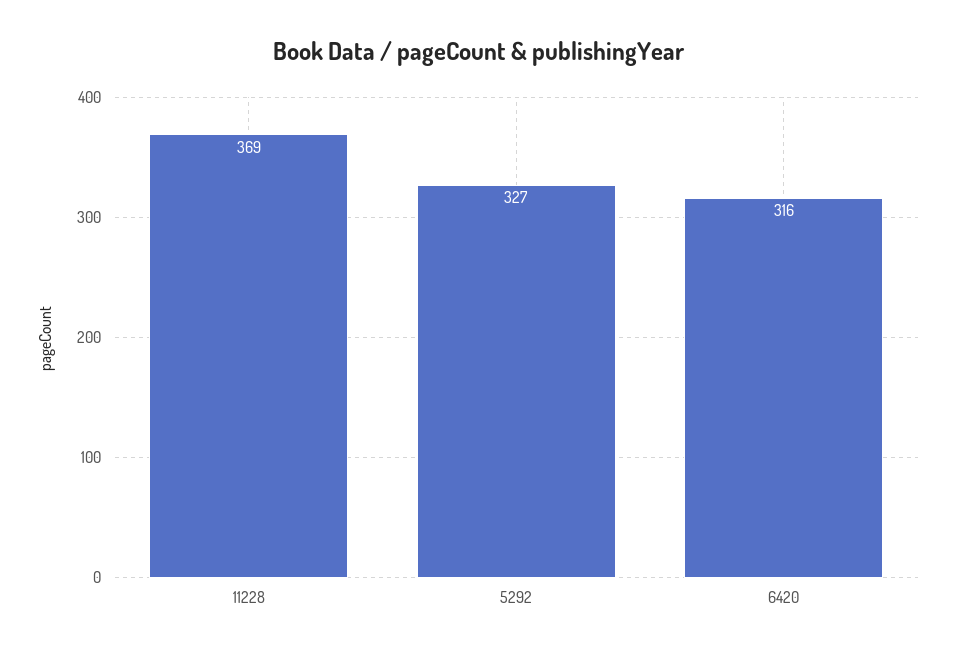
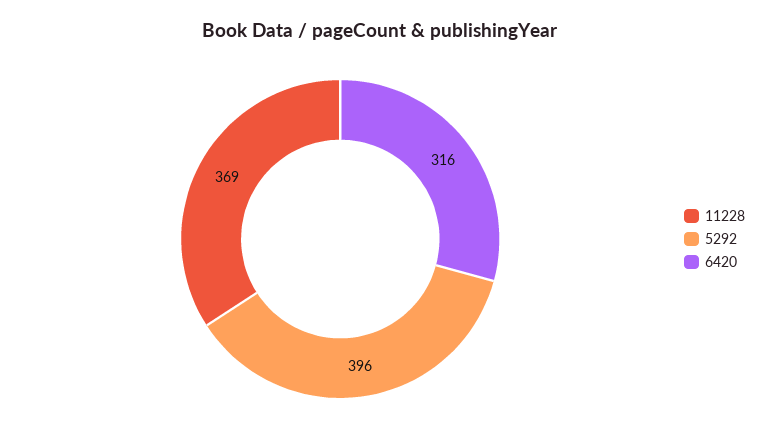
  {
    "11228": 369,
-   "5292": 327,
+   "5292": 396,
    "6420": 316
  }

